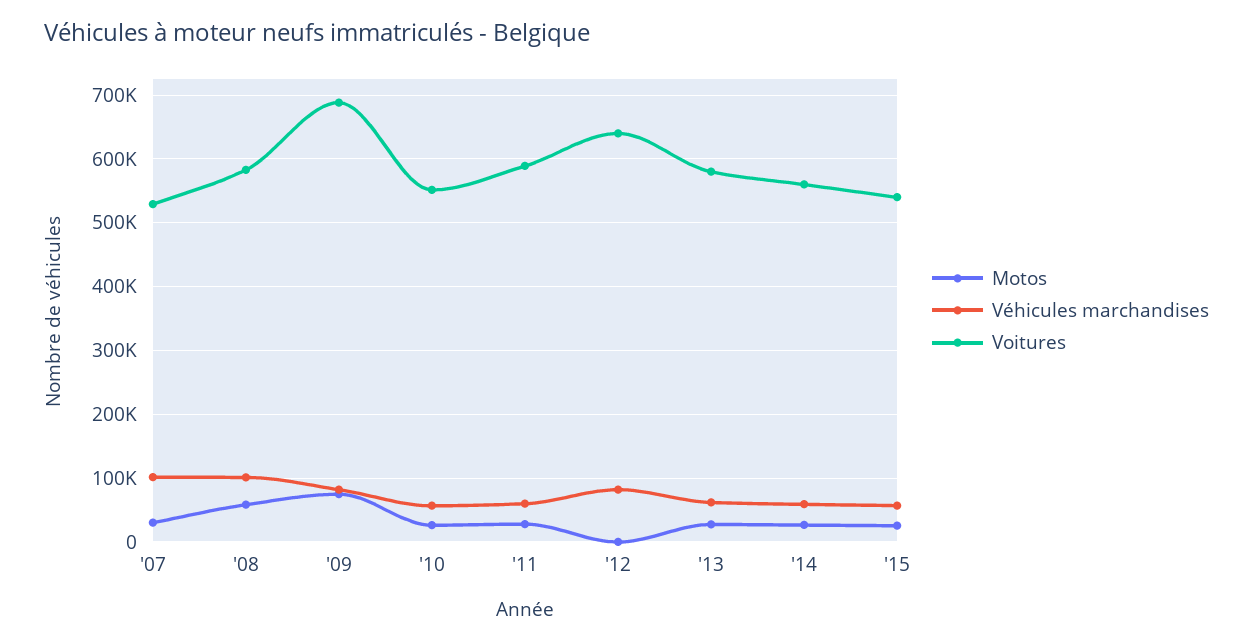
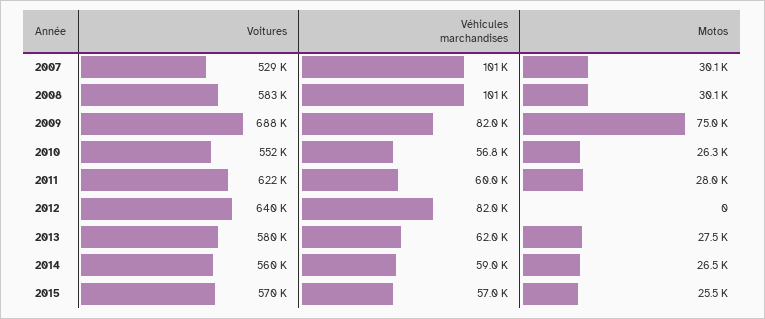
  {
    "Motos": {
      "'07": 30100,
-     "'08": 60000,
+     "'08": 30100,
      "'09": 75000,
      "'10": 26300,
      "'11": 28000,
      "'12": 0,
      "'13": 27500,
      "'14": 26500,
      "'15": 25500
    },
    "Véhicules marchandises": {
      "'07": 101000,
      "'08": 101000,
      "'09": 82000,
      "'10": 56800,
      "'11": 60000,
      "'12": 82000,
      "'13": 62000,
      "'14": 59000,
      "'15": 57000
    },
    "Voitures": {
      "'07": 529000,
      "'08": 583000,
      "'09": 688000,
      "'10": 552000,
-     "'11": 590000,
+     "'11": 622000,
      "'12": 640000,
      "'13": 580000,
      "'14": 560000,
-     "'15": 540000
+     "'15": 570000
    }
  }

